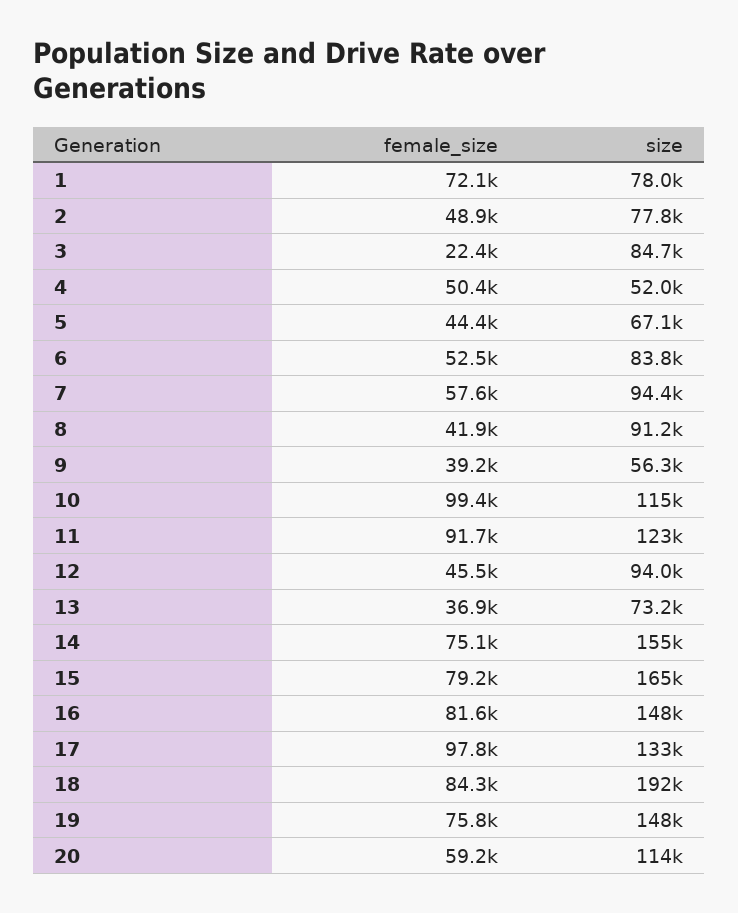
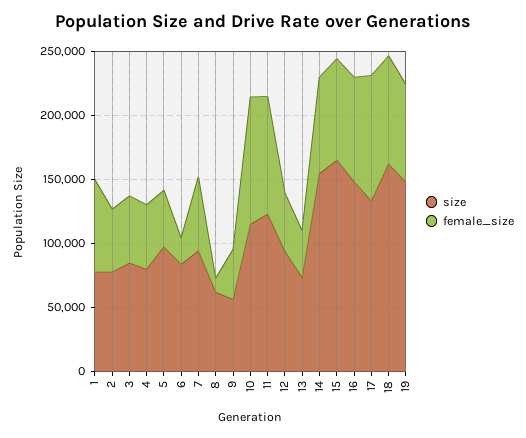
  {
    "female_size": {
      "1": 72100,
      "2": 48900,
-     "3": 22400,
+     "3": 50000,
      "4": 50400,
      "5": 44400,
-     "6": 52500,
+     "6": 20000,
      "7": 57600,
-     "8": 41900,
+     "8": 10000,
      "9": 39200,
      "10": 99400,
      "11": 91700,
      "12": 45500,
      "13": 36900,
      "14": 75100,
      "15": 79200,
      "16": 81600,
      "17": 97800,
      "18": 84300,
-     "19": 75800,
+     "19": 75800
-     "20": 59200
    },
    "size": {
      "1": 78000,
      "2": 77800,
      "3": 84700,
-     "4": 52000,
+     "4": 80000,
-     "5": 67100,
+     "5": 100000,
      "6": 83800,
      "7": 94400,
-     "8": 91200,
+     "8": 60000,
      "9": 56300,
      "10": 115000,
      "11": 123000,
      "12": 94000,
      "13": 73200,
      "14": 155000,
      "15": 165000,
      "16": 148000,
      "17": 133000,
-     "18": 192000,
+     "18": 160000,
-     "19": 148000,
+     "19": 148000
-     "20": 114000
    }
  }

